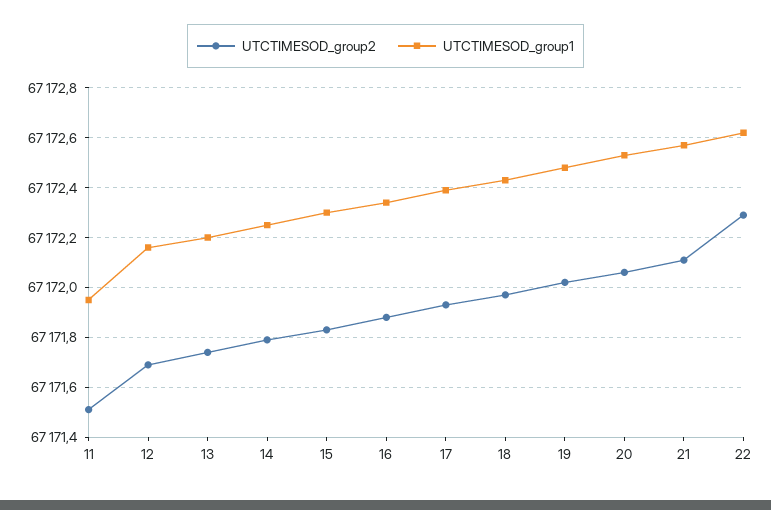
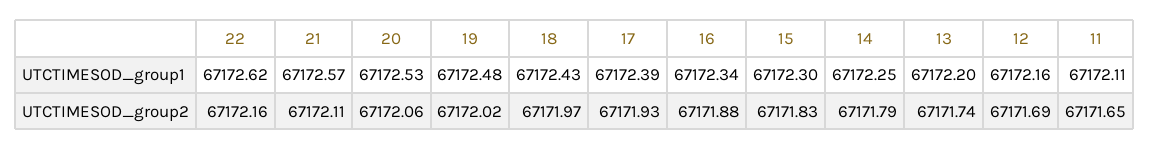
  {
    "UTCTIMESOD_group2": {
-     "11": 67171.5,
+     "11": 67171.65,
      "12": 67171.69,
      "13": 67171.74,
      "14": 67171.79,
      "15": 67171.83,
      "16": 67171.88,
      "17": 67171.93,
      "18": 67171.97,
      "19": 67172.02,
      "20": 67172.06,
      "21": 67172.11,
-     "22": 67172.3
+     "22": 67172.16
    },
    "UTCTIMESOD_group1": {
-     "11": 67171.95,
+     "11": 67172.11,
      "12": 67172.16,
      "13": 67172.2,
      "14": 67172.25,
      "15": 67172.3,
      "16": 67172.34,
      "17": 67172.39,
      "18": 67172.43,
      "19": 67172.48,
      "20": 67172.53,
      "21": 67172.57,
      "22": 67172.62
    }
  }

